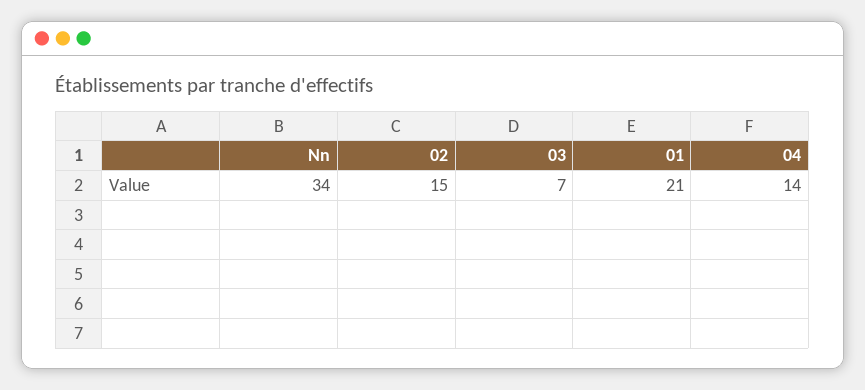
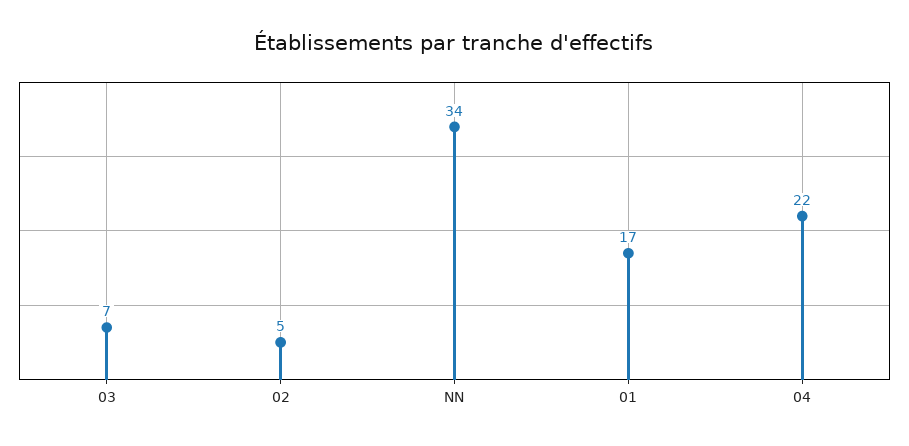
  {
    "Nn": 34,
-   "02": 15,
+   "02": 5,
    "03": 7,
-   "01": 21,
+   "01": 17,
-   "04": 14
+   "04": 22
  }

